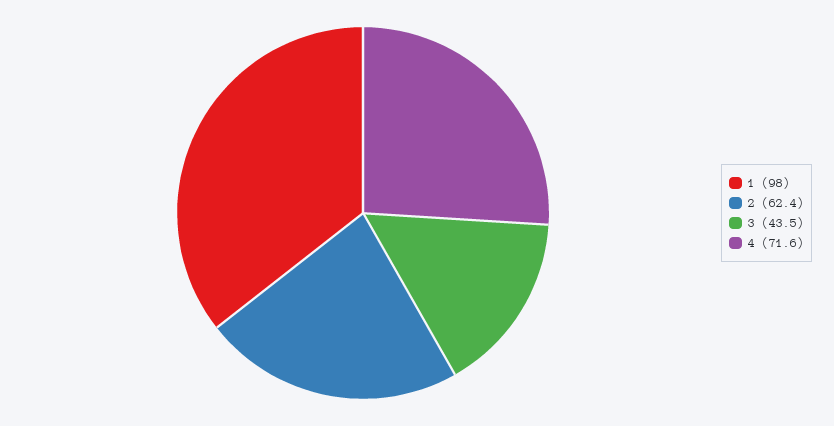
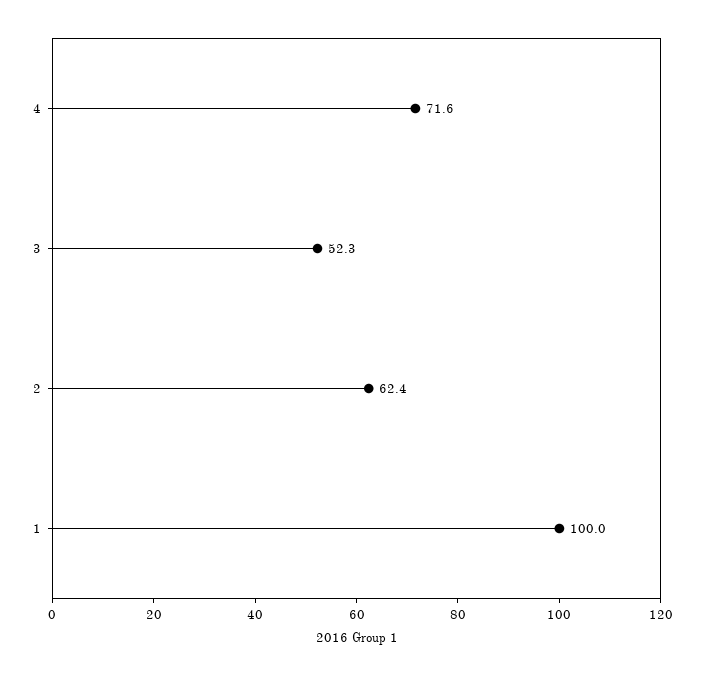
  {
-   "1": 98,
+   "1": 100,
    "2": 62.4,
-   "3": 43.5,
+   "3": 52.3,
    "4": 71.6
  }

